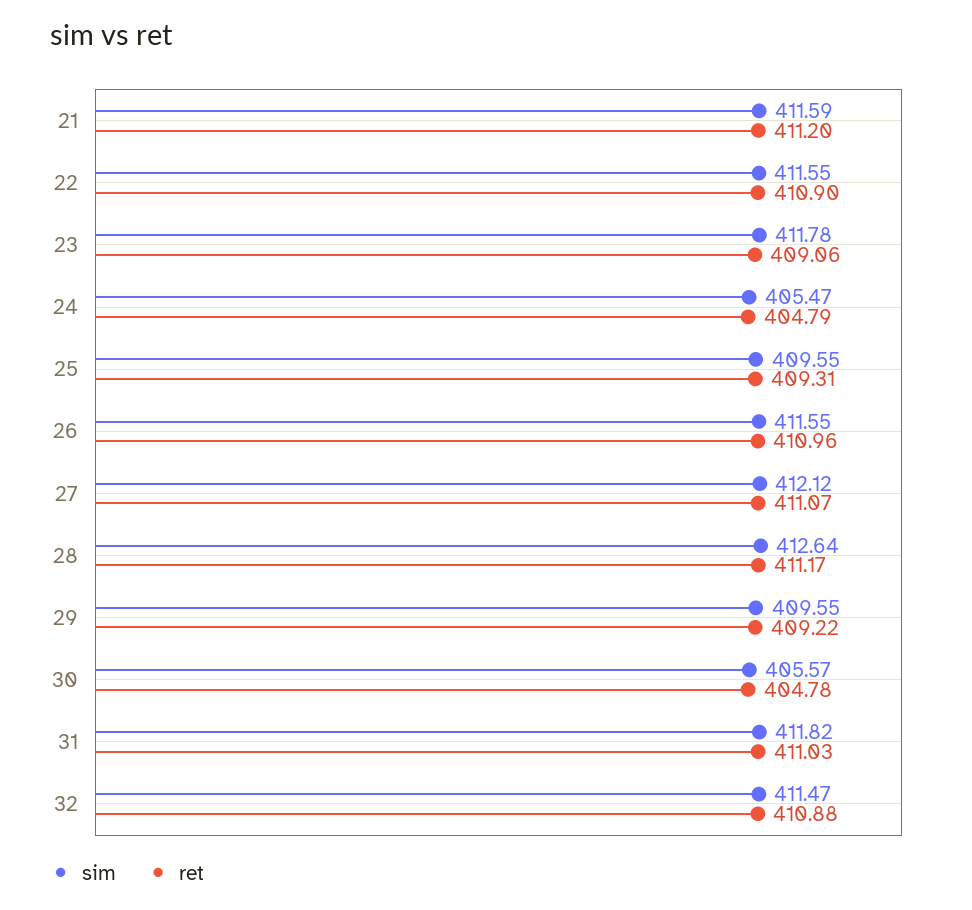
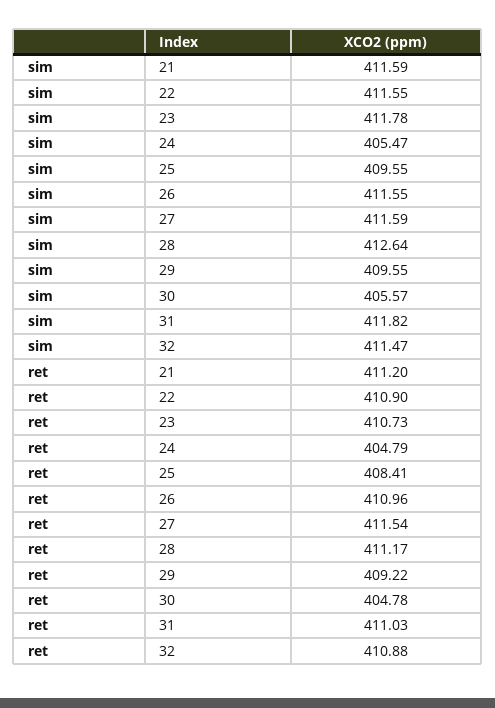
  {
    "sim": {
      "21": 411.59,
      "22": 411.55,
      "23": 411.78,
      "24": 405.47,
      "25": 409.55,
      "26": 411.55,
-     "27": 412.12,
+     "27": 411.59,
      "28": 412.64,
      "29": 409.55,
      "30": 405.57,
      "31": 411.82,
      "32": 411.47
    },
    "ret": {
      "21": 411.2,
      "22": 410.9,
-     "23": 409.06,
+     "23": 410.73,
      "24": 404.79,
-     "25": 409.31,
+     "25": 408.41,
      "26": 410.96,
-     "27": 411.07,
+     "27": 411.54,
      "28": 411.17,
      "29": 409.22,
      "30": 404.78,
      "31": 411.03,
      "32": 410.88
    }
  }

